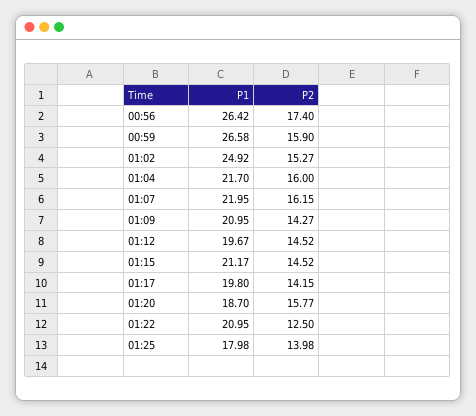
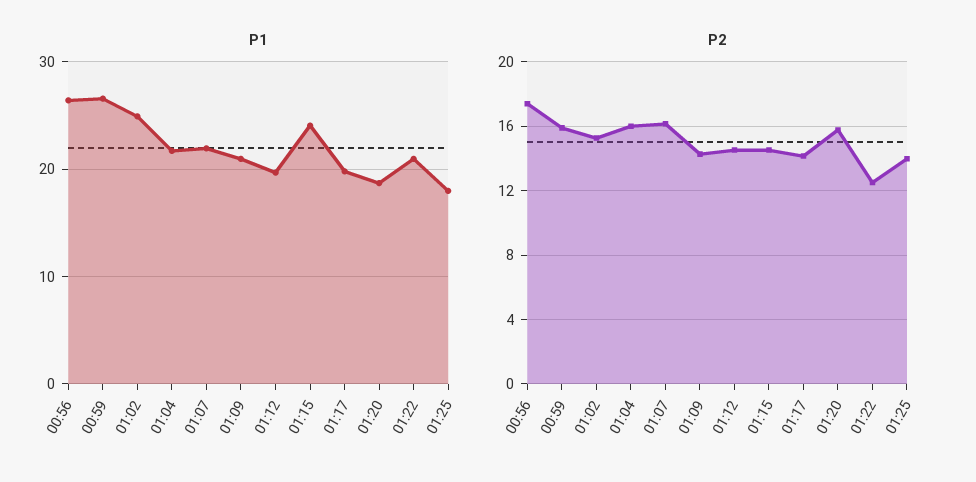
  {
    "P1": {
      "00:56": 26.42,
      "00:59": 26.58,
      "01:02": 24.92,
      "01:04": 21.7,
      "01:07": 21.95,
      "01:09": 20.95,
      "01:12": 19.67,
-     "01:15": 21.17,
+     "01:15": 24,
      "01:17": 19.8,
      "01:20": 18.7,
      "01:22": 20.95,
      "01:25": 17.98
    },
    "P2": {
      "00:56": 17.4,
      "00:59": 15.9,
      "01:02": 15.27,
      "01:04": 16,
      "01:07": 16.15,
      "01:09": 14.27,
      "01:12": 14.52,
      "01:15": 14.52,
      "01:17": 14.15,
      "01:20": 15.77,
      "01:22": 12.5,
      "01:25": 13.98
    }
  }

